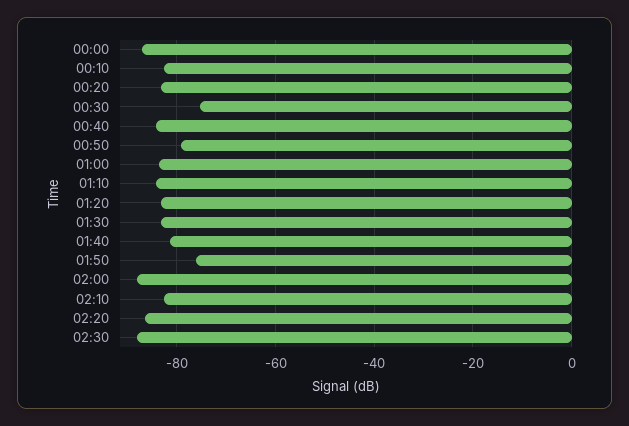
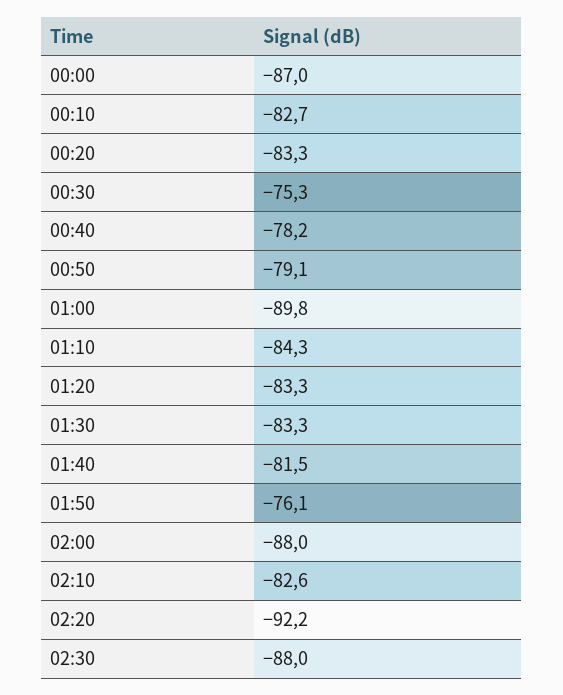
  {
    "00:00": -87,
    "00:10": -82.7,
    "00:20": -83.3,
    "00:30": -75.3,
-   "00:40": -84,
+   "00:40": -78.2,
    "00:50": -79.1,
-   "01:00": -84,
+   "01:00": -89.8,
    "01:10": -84.3,
    "01:20": -83.3,
    "01:30": -83.3,
    "01:40": -81.5,
    "01:50": -76.1,
    "02:00": -88,
    "02:10": -82.6,
-   "02:20": -86,
+   "02:20": -92.2,
    "02:30": -88
  }

